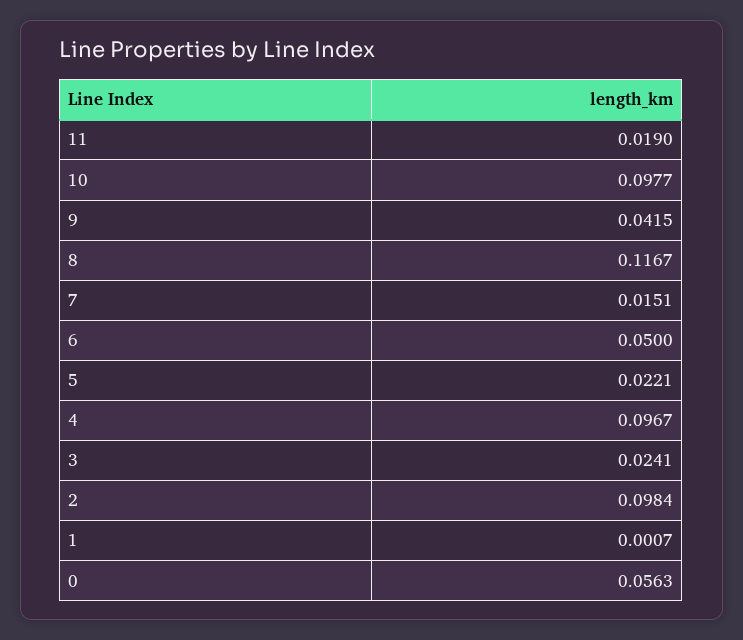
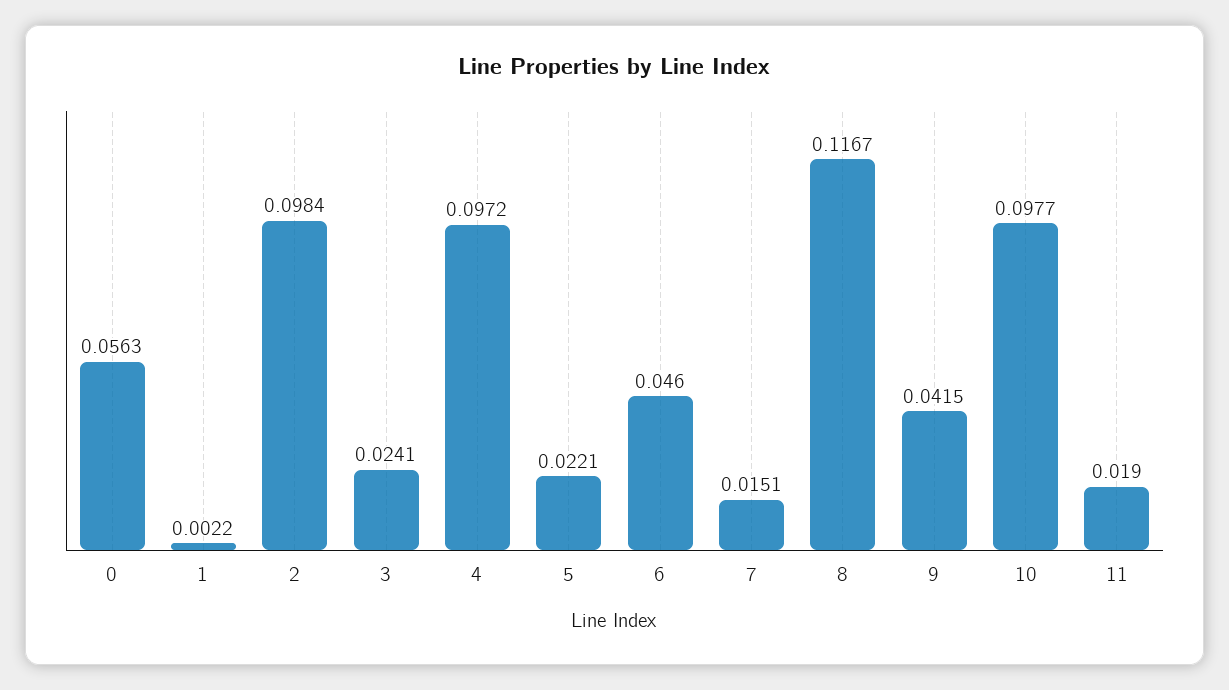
  {
    "11": 0.019,
    "10": 0.0977,
    "9": 0.0415,
    "8": 0.1167,
    "7": 0.0151,
-   "6": 0.05,
+   "6": 0.046,
    "5": 0.0221,
-   "4": 0.0967,
+   "4": 0.0972,
    "3": 0.0241,
    "2": 0.0984,
-   "1": 0.0007,
+   "1": 0.0022,
    "0": 0.0563
  }

